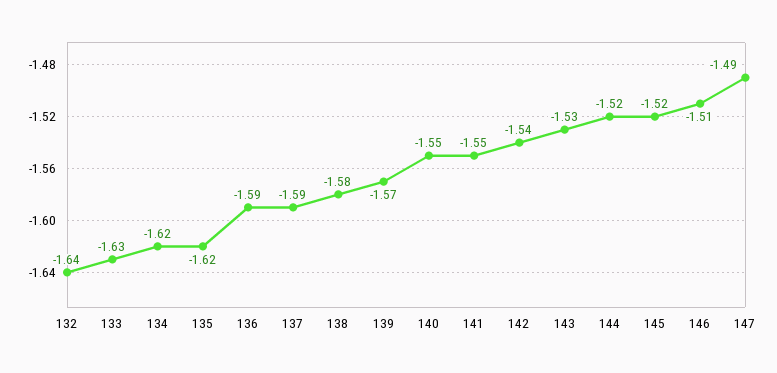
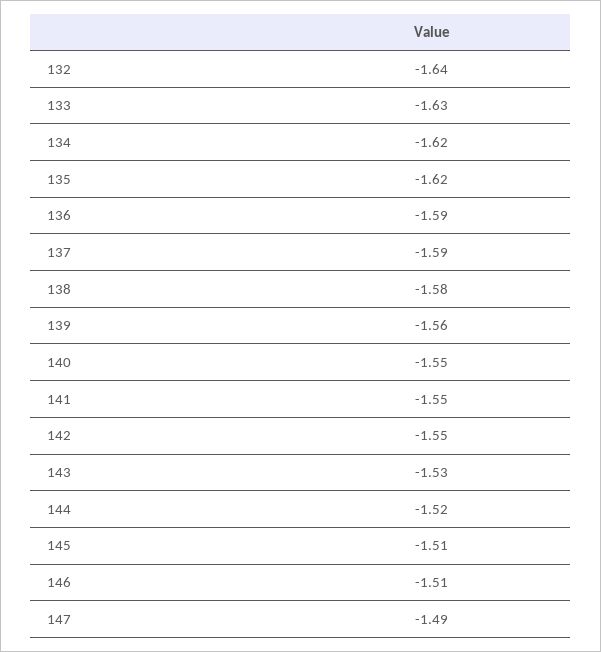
  {
    "132": -1.64,
    "133": -1.63,
    "134": -1.62,
    "135": -1.62,
    "136": -1.59,
    "137": -1.59,
    "138": -1.58,
-   "139": -1.57,
+   "139": -1.56,
    "140": -1.55,
    "141": -1.55,
-   "142": -1.54,
+   "142": -1.55,
    "143": -1.53,
    "144": -1.52,
-   "145": -1.52,
+   "145": -1.51,
    "146": -1.51,
    "147": -1.49
  }

